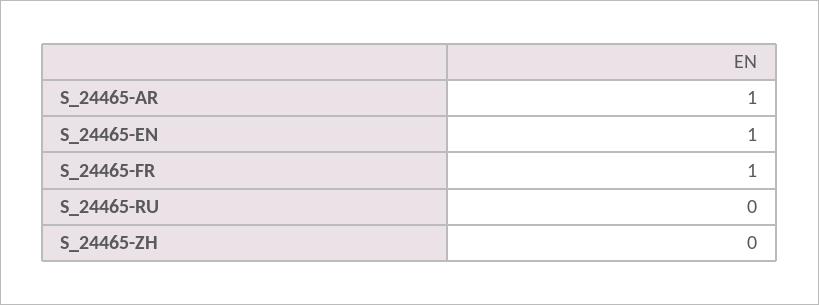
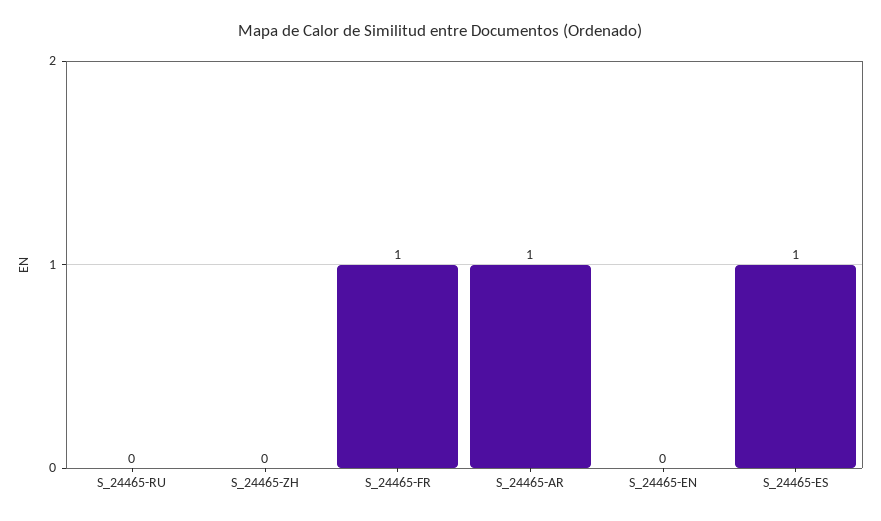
  {
    "S_24465-AR": 1,
-   "S_24465-EN": 1,
+   "S_24465-EN": 0,
    "S_24465-FR": 1,
    "S_24465-RU": 0,
-   "S_24465-ZH": 0
+   "S_24465-ZH": 0,
+   "S_24465-ES": 1
  }

